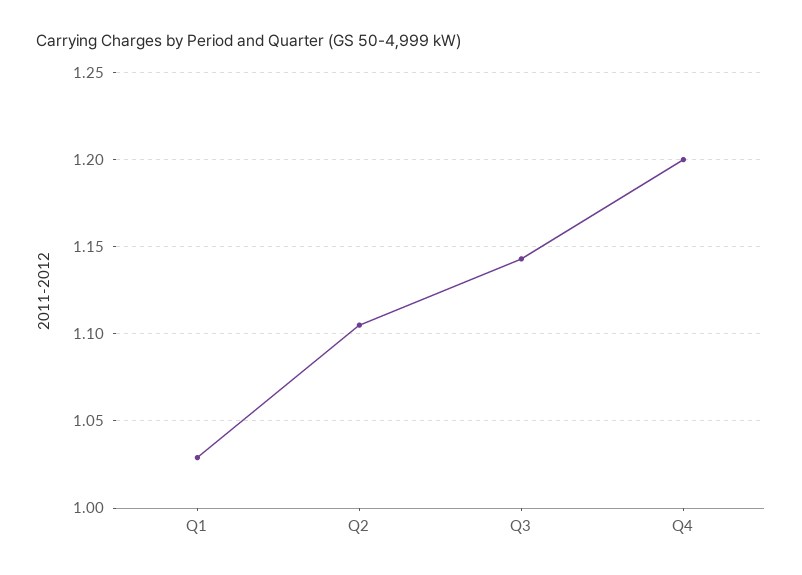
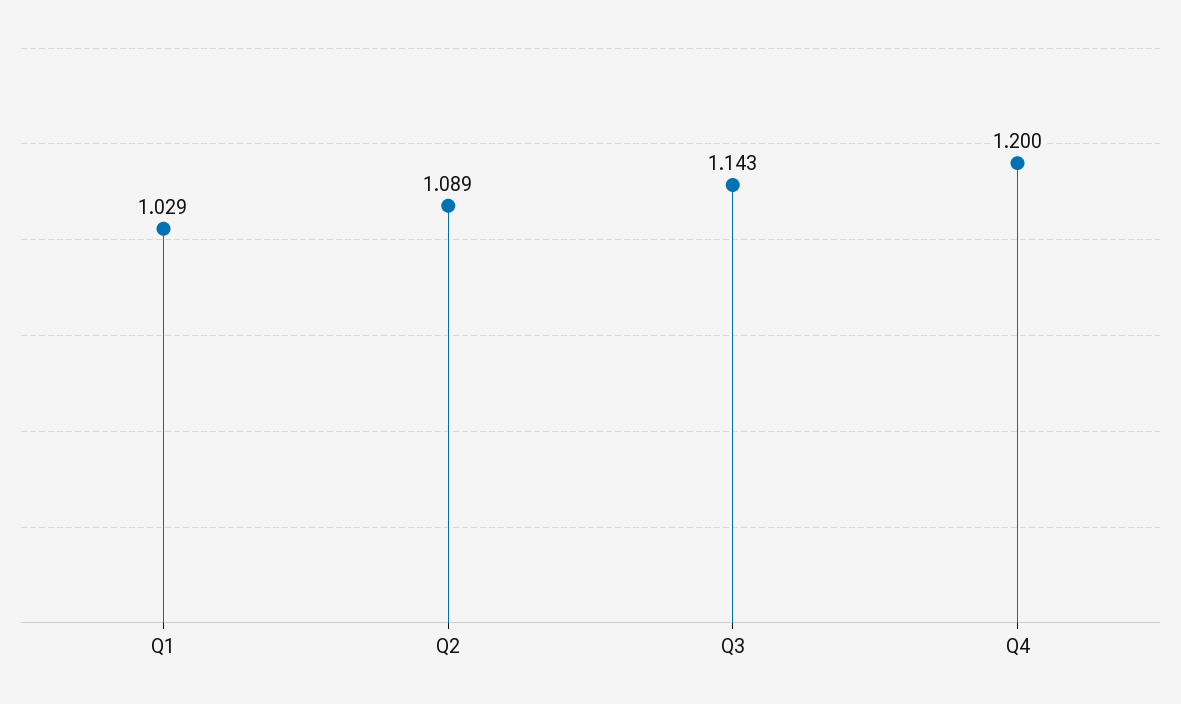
  {
    "Q1": 1.029,
-   "Q2": 1.105,
+   "Q2": 1.089,
    "Q3": 1.143,
    "Q4": 1.2
  }

